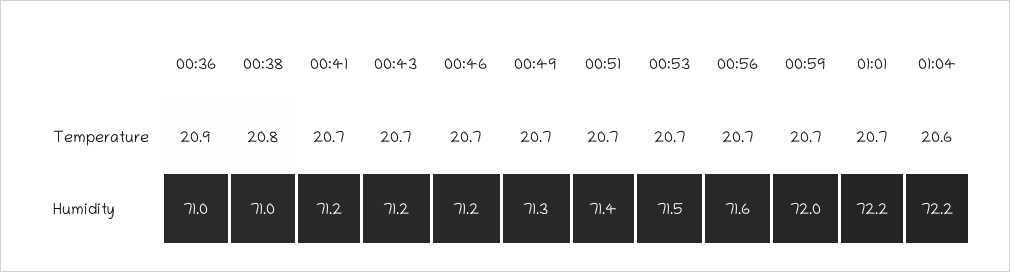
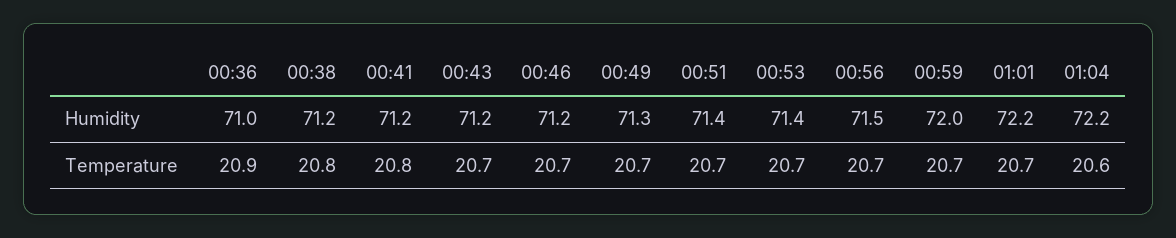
  {
    "00:36": {
      "Temperature": 20.9,
      "Humidity": 71
    },
    "00:38": {
      "Temperature": 20.8,
-     "Humidity": 71
+     "Humidity": 71.2
    },
    "00:41": {
-     "Temperature": 20.7,
+     "Temperature": 20.8,
      "Humidity": 71.2
    },
    "00:43": {
      "Temperature": 20.7,
      "Humidity": 71.2
    },
    "00:46": {
      "Temperature": 20.7,
      "Humidity": 71.2
    },
    "00:49": {
      "Temperature": 20.7,
      "Humidity": 71.3
    },
    "00:51": {
      "Temperature": 20.7,
      "Humidity": 71.4
    },
    "00:53": {
      "Temperature": 20.7,
-     "Humidity": 71.5
+     "Humidity": 71.4
    },
    "00:56": {
      "Temperature": 20.7,
-     "Humidity": 71.6
+     "Humidity": 71.5
    },
    "00:59": {
      "Temperature": 20.7,
      "Humidity": 72
    },
    "01:01": {
      "Temperature": 20.7,
      "Humidity": 72.2
    },
    "01:04": {
      "Temperature": 20.6,
      "Humidity": 72.2
    }
  }

